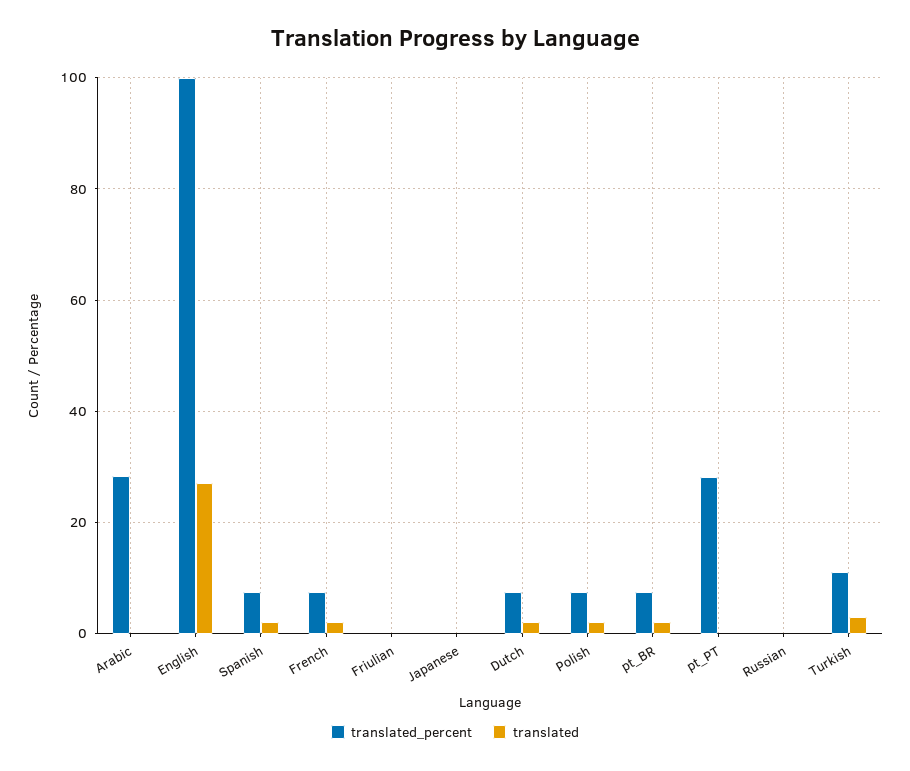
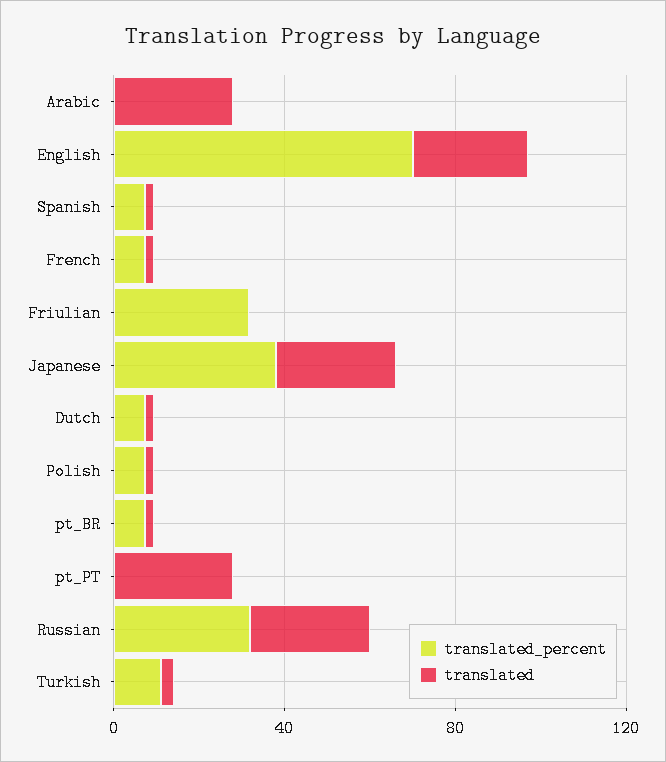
  {
    "translated_percent": {
-     "Arabic": 28,
+     "Arabic": 0,
-     "English": 100,
+     "English": 70,
      "Spanish": 8,
      "French": 8,
-     "Friulian": 0,
+     "Friulian": 30,
-     "Japanese": 0,
+     "Japanese": 40,
      "Dutch": 8,
      "Polish": 8,
      "pt_BR": 8,
-     "pt_PT": 28,
+     "pt_PT": 0,
-     "Russian": 0,
+     "Russian": 30,
      "Turkish": 12
    },
    "translated": {
-     "Arabic": 0,
+     "Arabic": 30,
      "English": 28,
      "Spanish": 2,
      "French": 2,
      "Friulian": 0,
-     "Japanese": 0,
+     "Japanese": 30,
      "Dutch": 2,
      "Polish": 2,
      "pt_BR": 2,
-     "pt_PT": 0,
+     "pt_PT": 30,
-     "Russian": 0,
+     "Russian": 30,
      "Turkish": 4
    }
  }

